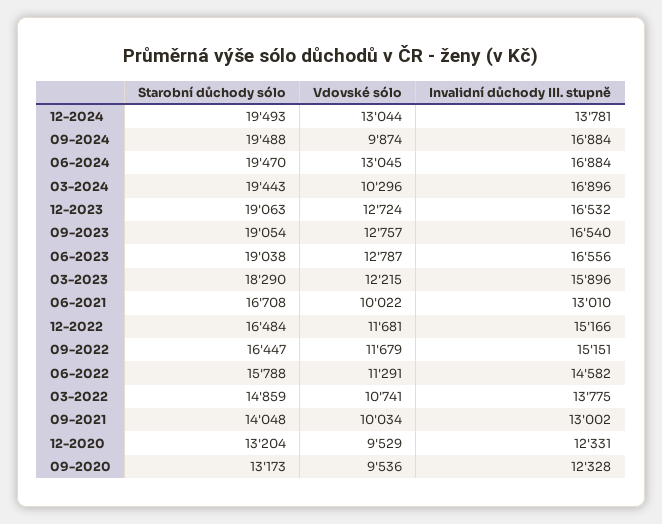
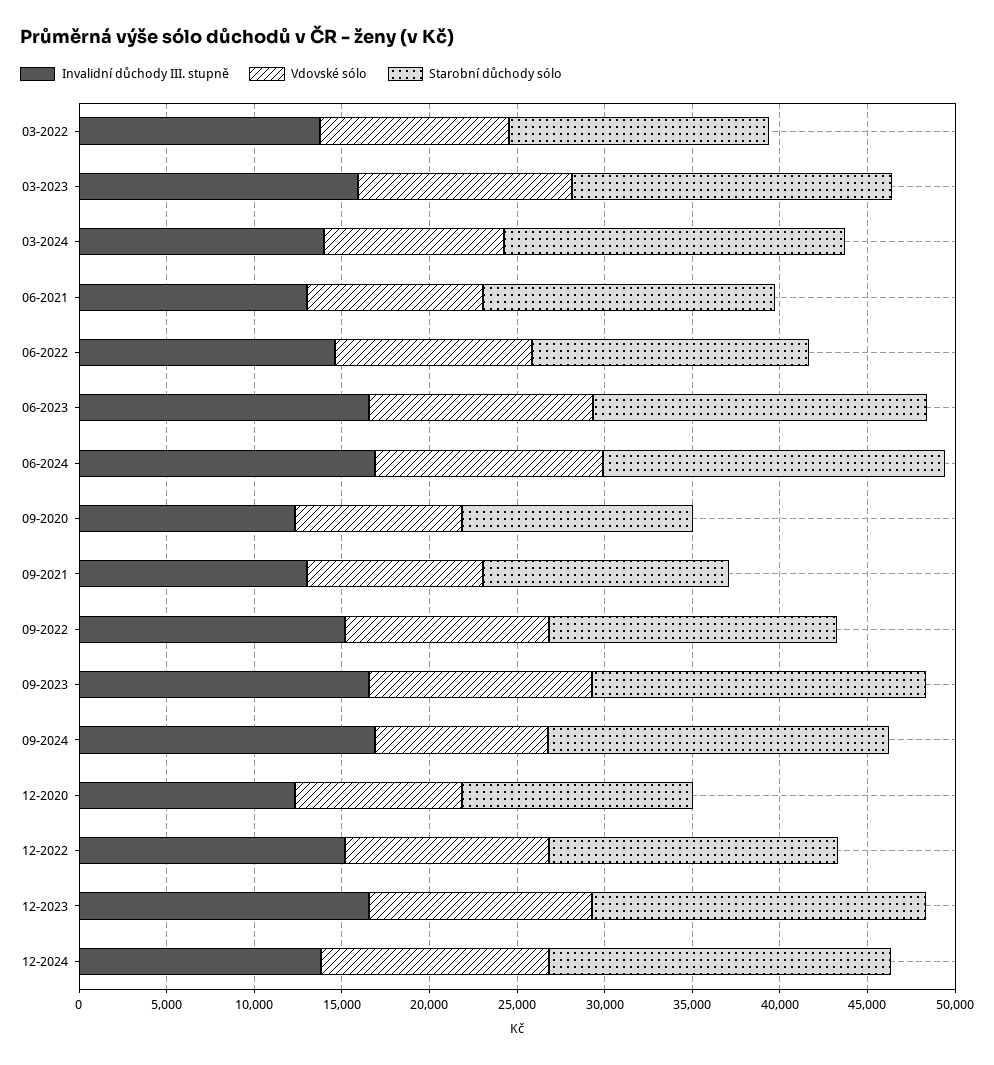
  {
    "Starobní důchody sólo": {
      "12-2024": 19493,
      "09-2024": 19488,
      "06-2024": 19470,
      "03-2024": 19443,
      "12-2023": 19063,
      "09-2023": 19054,
      "06-2023": 19038,
      "03-2023": 18290,
      "06-2021": 16708,
      "12-2022": 16484,
      "09-2022": 16447,
      "06-2022": 15788,
      "03-2022": 14859,
      "09-2021": 14048,
      "12-2020": 13204,
      "09-2020": 13173
    },
    "Vdovské sólo": {
      "12-2024": 13044,
      "09-2024": 9874,
      "06-2024": 13045,
      "03-2024": 10296,
      "12-2023": 12724,
      "09-2023": 12757,
      "06-2023": 12787,
      "03-2023": 12215,
      "06-2021": 10022,
      "12-2022": 11681,
      "09-2022": 11679,
      "06-2022": 11291,
      "03-2022": 10741,
      "09-2021": 10034,
      "12-2020": 9529,
      "09-2020": 9536
    },
    "Invalidní důchody III. stupně": {
      "12-2024": 13781,
      "09-2024": 16884,
      "06-2024": 16884,
-     "03-2024": 16896,
+     "03-2024": 14000,
      "12-2023": 16532,
      "09-2023": 16540,
      "06-2023": 16556,
      "03-2023": 15896,
      "06-2021": 13010,
      "12-2022": 15166,
      "09-2022": 15151,
      "06-2022": 14582,
      "03-2022": 13775,
      "09-2021": 13002,
      "12-2020": 12331,
      "09-2020": 12328
    }
  }

